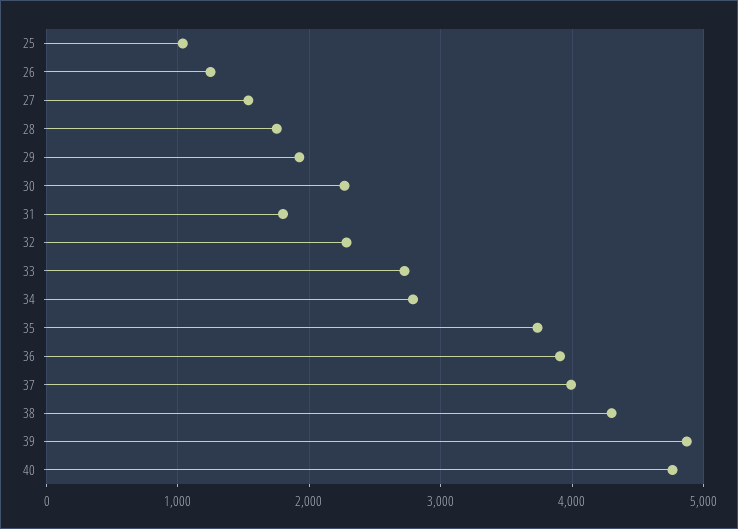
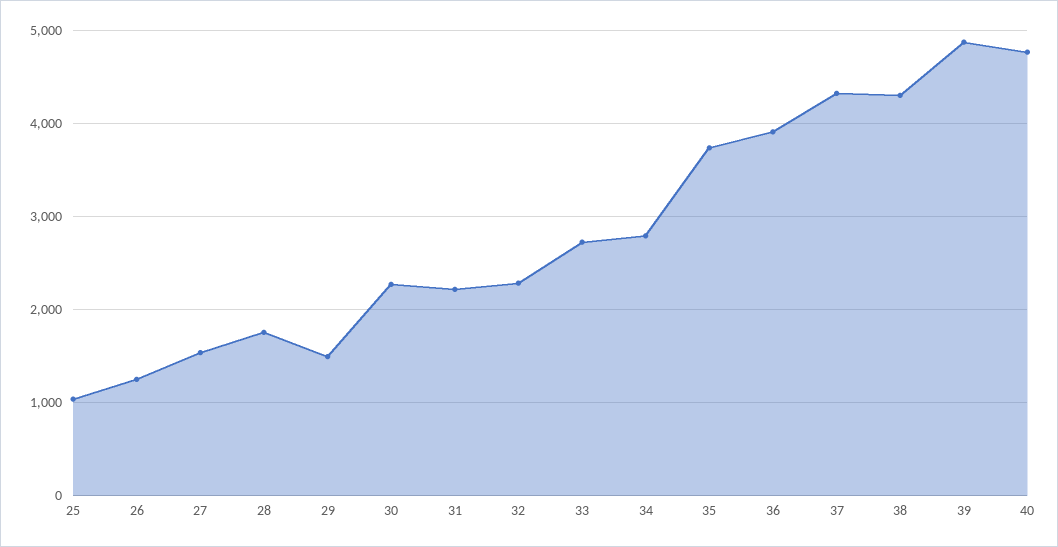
  {
    "25": 1000,
    "26": 1200,
    "27": 1500,
    "28": 1800,
-   "29": 1900,
+   "29": 1500,
    "30": 2300,
-   "31": 1800,
+   "31": 2200,
    "32": 2300,
    "33": 2700,
    "34": 2800,
    "35": 3700,
    "36": 3900,
-   "37": 4000,
+   "37": 4300,
    "38": 4300,
    "39": 4900,
    "40": 4800
  }

